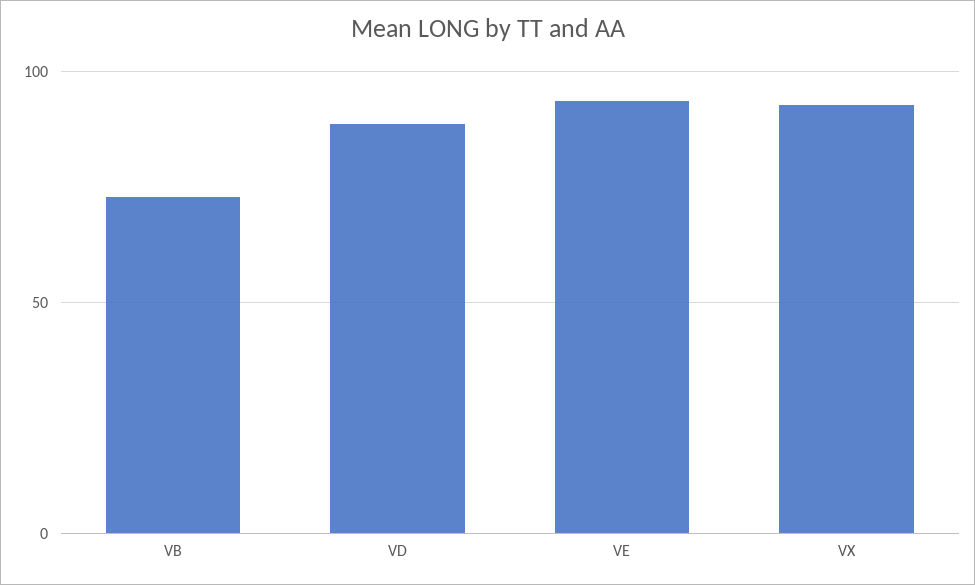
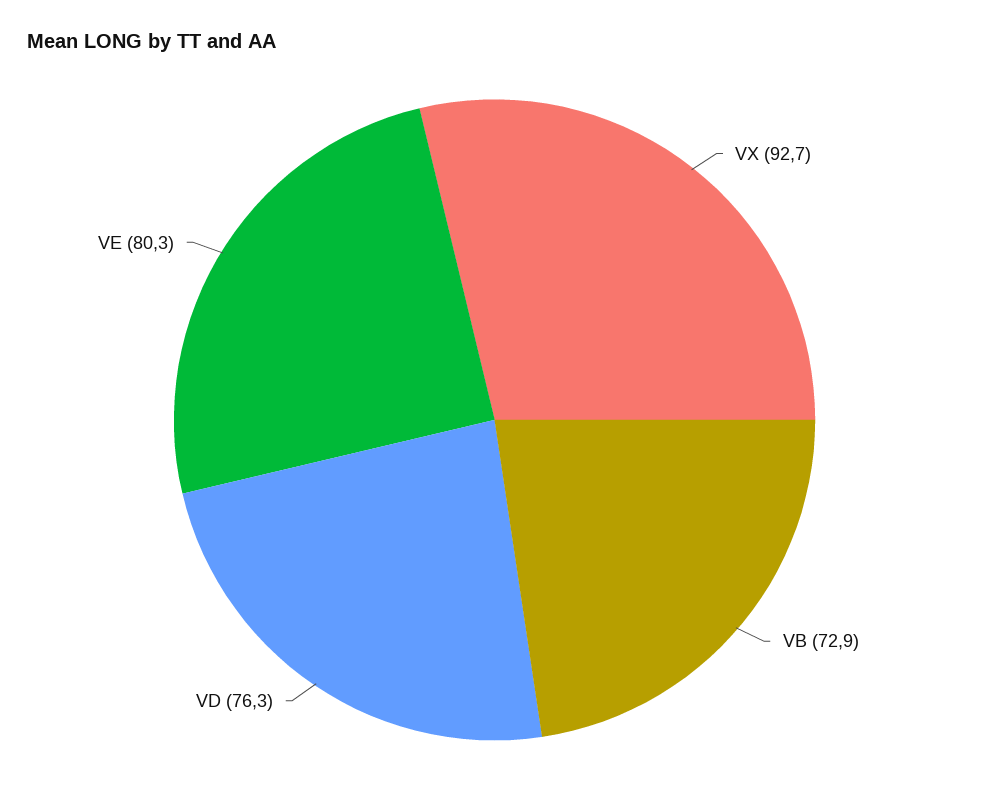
  {
    "VB": 72.9,
-   "VD": 90,
+   "VD": 76.3,
-   "VE": 95,
+   "VE": 80.3,
    "VX": 92.7
  }

